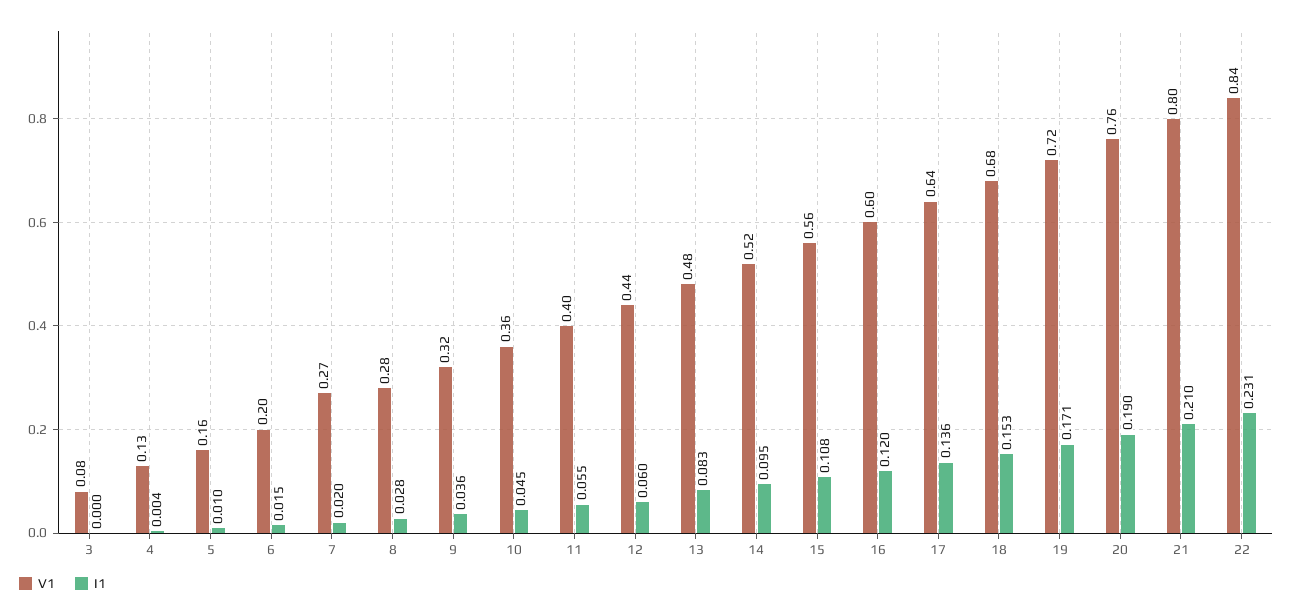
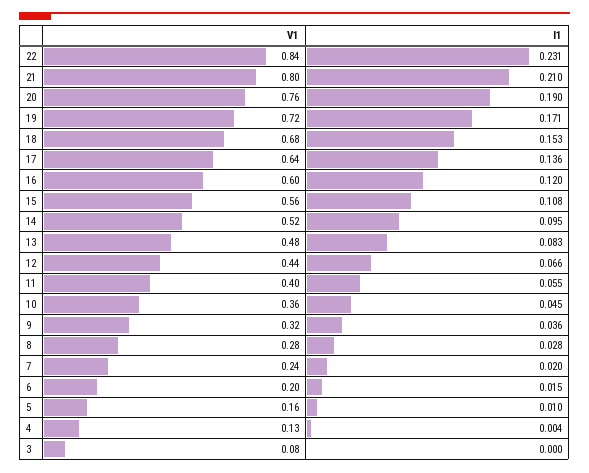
  {
    "V1": {
      "3": 0.08,
      "4": 0.13,
      "5": 0.16,
      "6": 0.2,
-     "7": 0.27,
+     "7": 0.24,
      "8": 0.28,
      "9": 0.32,
      "10": 0.36,
      "11": 0.4,
      "12": 0.44,
      "13": 0.48,
      "14": 0.52,
      "15": 0.56,
      "16": 0.6,
      "17": 0.64,
      "18": 0.68,
      "19": 0.72,
      "20": 0.76,
      "21": 0.8,
      "22": 0.84
    },
    "I1": {
      "3": 0,
      "4": 0.004,
      "5": 0.01,
      "6": 0.015,
      "7": 0.02,
      "8": 0.028,
      "9": 0.036,
      "10": 0.045,
      "11": 0.055,
-     "12": 0.06,
+     "12": 0.066,
      "13": 0.083,
      "14": 0.095,
      "15": 0.108,
      "16": 0.12,
      "17": 0.136,
      "18": 0.153,
      "19": 0.171,
      "20": 0.19,
      "21": 0.21,
      "22": 0.231
    }
  }

